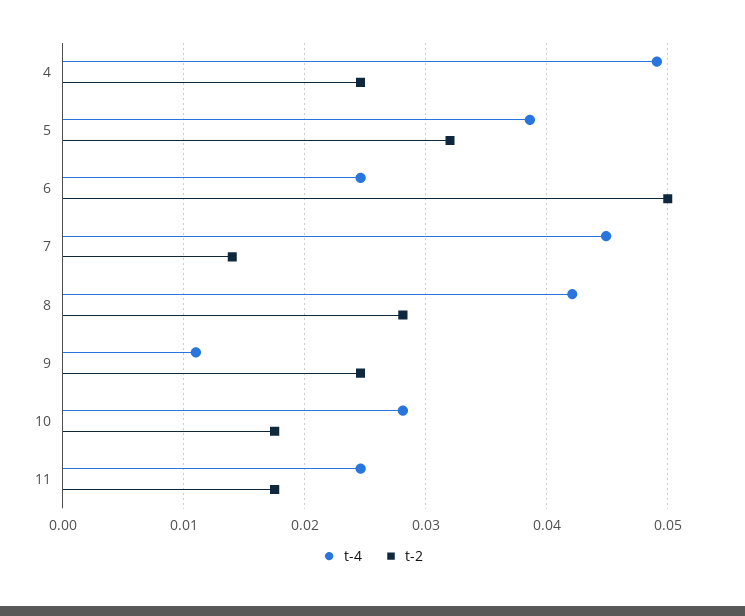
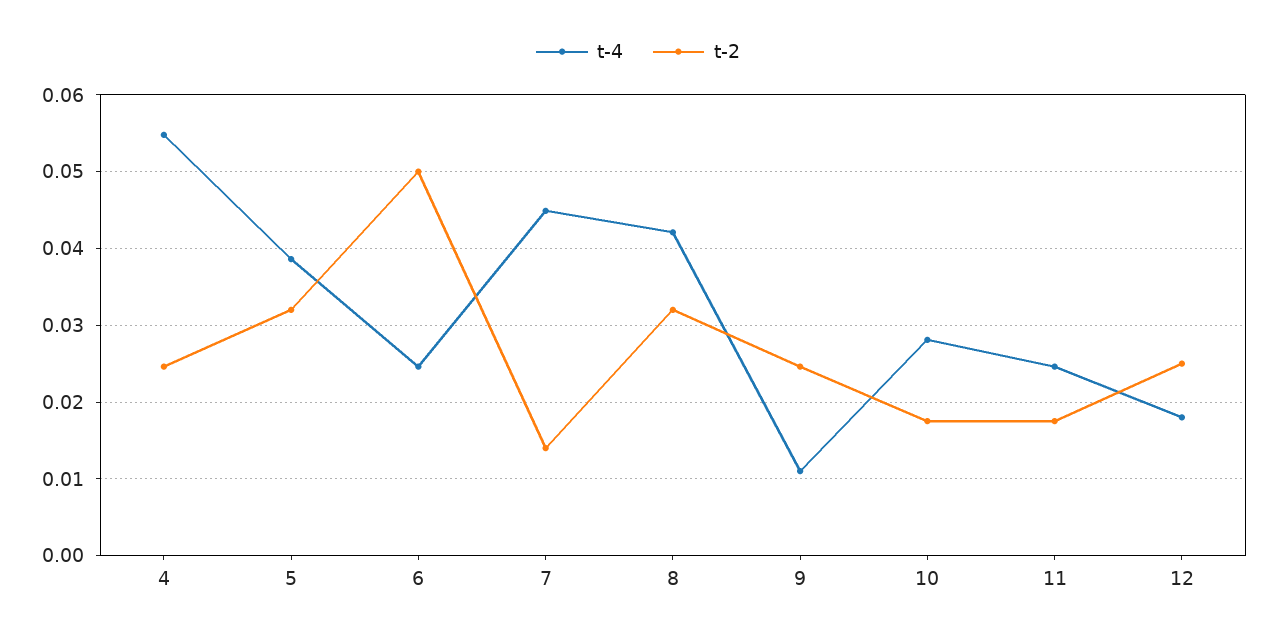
  {
    "t-4": {
-     "4": 0.049,
+     "4": 0.055,
      "5": 0.039,
      "6": 0.025,
      "7": 0.045,
      "8": 0.042,
      "9": 0.011,
      "10": 0.028,
-     "11": 0.025
+     "11": 0.025,
+     "12": 0.018
    },
    "t-2": {
      "4": 0.025,
      "5": 0.032,
      "6": 0.05,
      "7": 0.014,
-     "8": 0.028,
+     "8": 0.032,
      "9": 0.025,
      "10": 0.018,
-     "11": 0.018
+     "11": 0.018,
+     "12": 0.025
    }
  }

